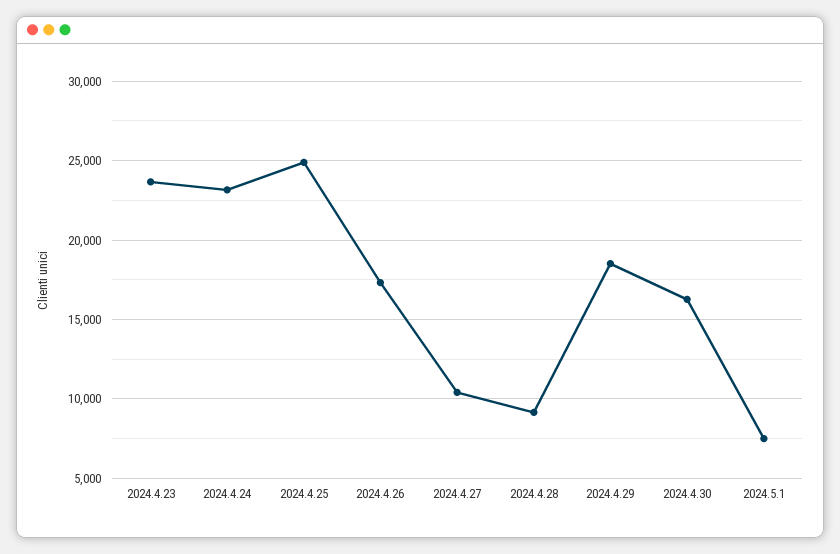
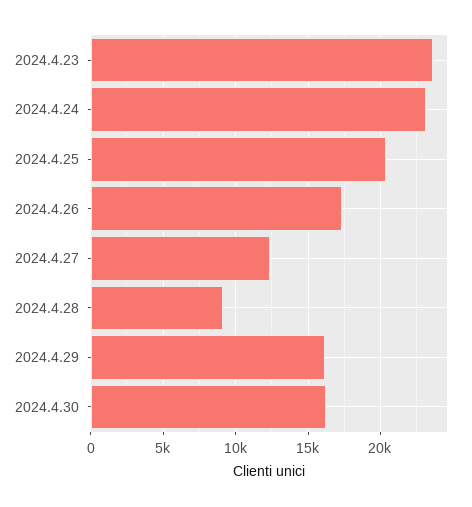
  {
    "2024.4.23": 23500,
    "2024.4.24": 23000,
-   "2024.4.25": 25000,
+   "2024.4.25": 20500,
    "2024.4.26": 17500,
-   "2024.4.27": 10500,
+   "2024.4.27": 12500,
    "2024.4.28": 9000,
-   "2024.4.29": 18500,
+   "2024.4.29": 16000,
-   "2024.4.30": 16500,
+   "2024.4.30": 16500
-   "2024.5.1": 7500
  }

